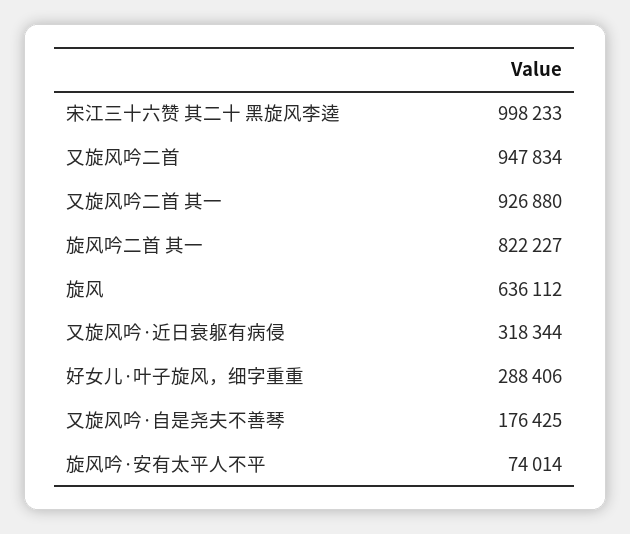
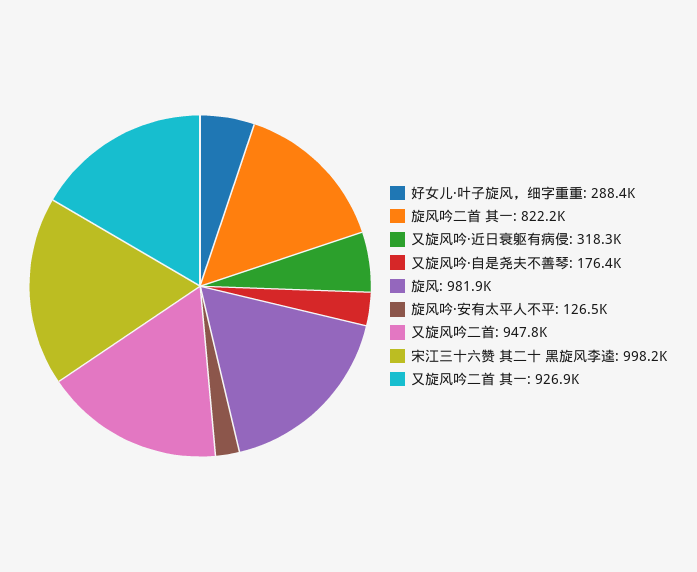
  {
    "宋江三十六赞 其二十 黑旋风李逵": 998233,
    "又旋风吟二首": 947834,
    "又旋风吟二首 其一": 926880,
    "旋风吟二首 其一": 822227,
-   "旋风": 636112,
+   "旋风": 981900,
    "又旋风吟·近日衰躯有病侵": 318344,
    "好女儿·叶子旋风，细字重重": 288406,
    "又旋风吟·自是尧夫不善琴": 176425,
-   "旋风吟·安有太平人不平": 74014
+   "旋风吟·安有太平人不平": 126500
  }

